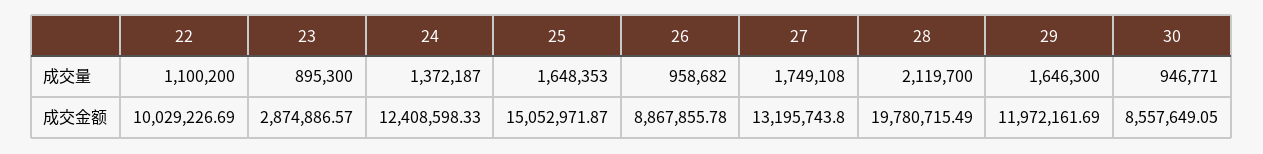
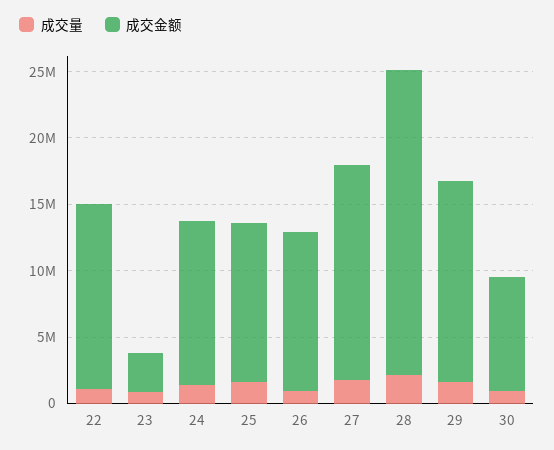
  {
    "成交量": {
      "22": 1100200,
      "23": 895300,
      "24": 1372187,
      "25": 1648353,
      "26": 958682,
      "27": 1749108,
      "28": 2119700,
      "29": 1646300,
      "30": 946771
    },
    "成交金额": {
-     "22": 10029226.69,
+     "22": 14000000,
      "23": 2874886.57,
      "24": 12408598.33,
-     "25": 15052971.87,
+     "25": 12000000,
-     "26": 8867855.78,
+     "26": 12000000,
-     "27": 13195743.8,
+     "27": 16000000,
-     "28": 19780715.49,
+     "28": 23000000,
-     "29": 11972161.69,
+     "29": 15000000,
      "30": 8557649.05
    }
  }

